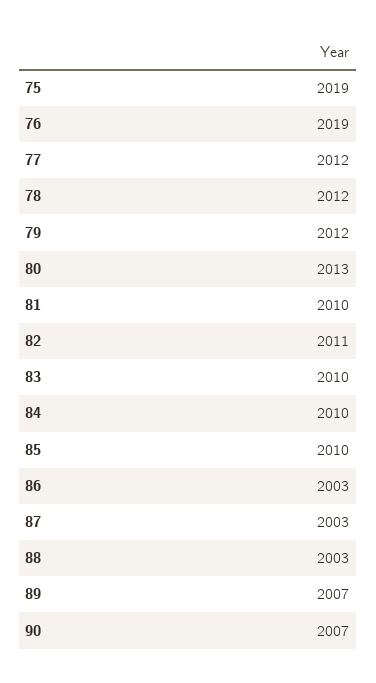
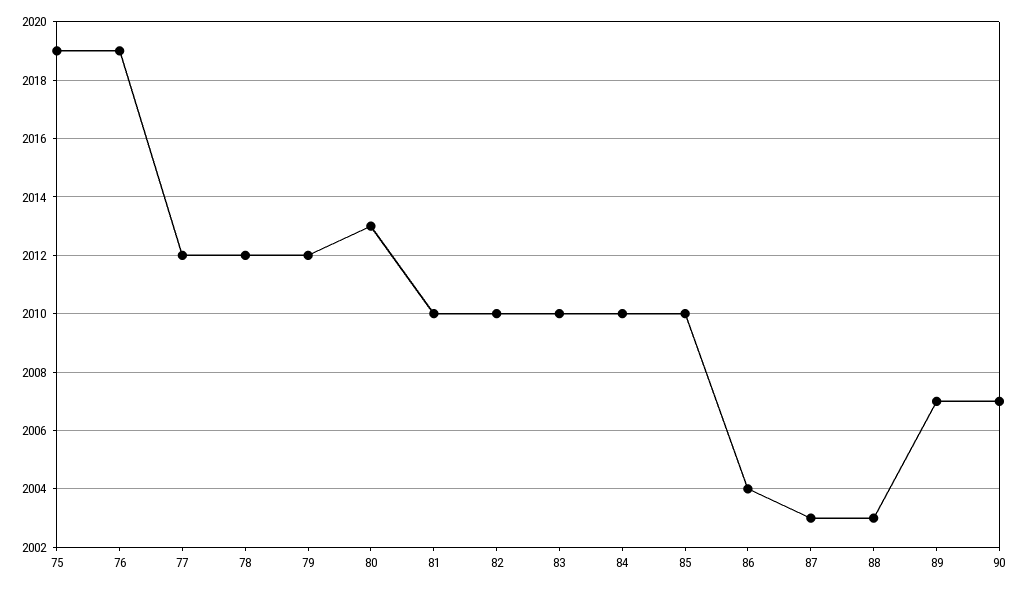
  {
    "75": 2019,
    "76": 2019,
    "77": 2012,
    "78": 2012,
    "79": 2012,
    "80": 2013,
    "81": 2010,
-   "82": 2011,
+   "82": 2010,
    "83": 2010,
    "84": 2010,
    "85": 2010,
-   "86": 2003,
+   "86": 2004,
    "87": 2003,
    "88": 2003,
    "89": 2007,
    "90": 2007
  }

